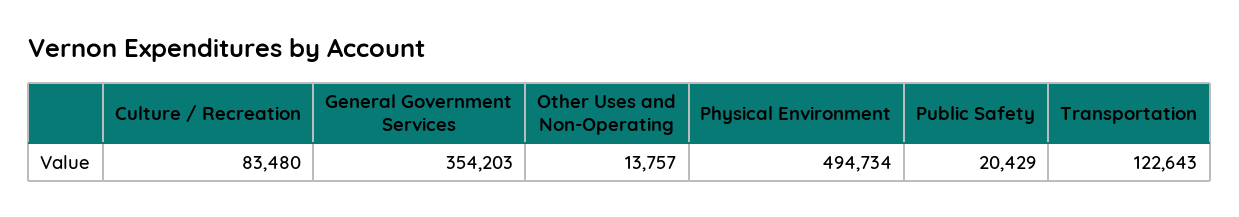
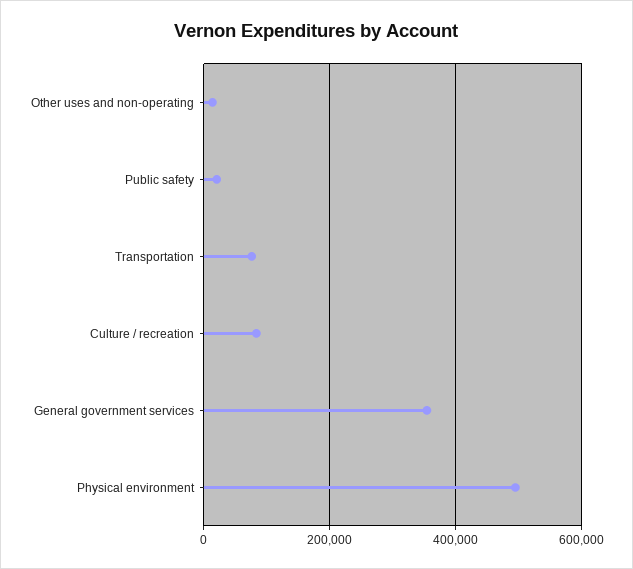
  {
    "Culture / Recreation": 83480,
    "General Government Services": 354203,
    "Other Uses and Non-Operating": 13757,
    "Physical Environment": 494734,
    "Public Safety": 20429,
-   "Transportation": 122643
+   "Transportation": 80000
  }

